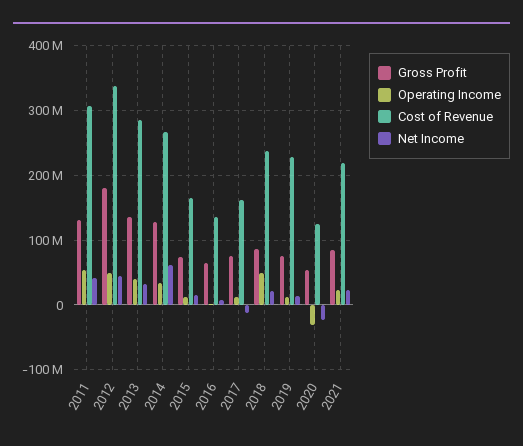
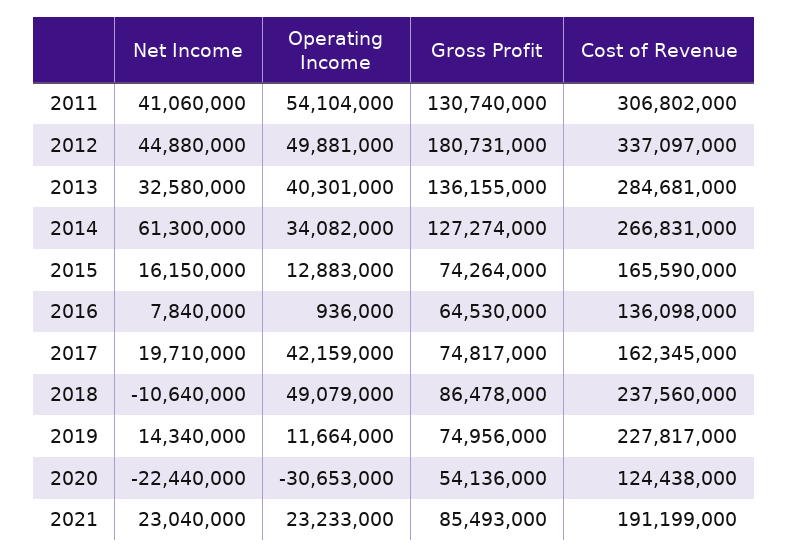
  {
    "Gross Profit": {
      "2011": 130740000,
      "2012": 180731000,
      "2013": 136155000,
      "2014": 127274000,
      "2015": 74264000,
      "2016": 64530000,
      "2017": 74817000,
      "2018": 86478000,
      "2019": 74956000,
      "2020": 54136000,
      "2021": 85493000
    },
    "Operating Income": {
      "2011": 54104000,
      "2012": 49881000,
      "2013": 40301000,
      "2014": 34082000,
      "2015": 12883000,
      "2016": 936000,
-     "2017": 10000000,
+     "2017": 42159000,
      "2018": 49079000,
      "2019": 11664000,
      "2020": -30653000,
      "2021": 23233000
    },
    "Cost of Revenue": {
      "2011": 306802000,
      "2012": 337097000,
      "2013": 284681000,
      "2014": 266831000,
      "2015": 165590000,
      "2016": 136098000,
      "2017": 162345000,
      "2018": 237560000,
      "2019": 227817000,
      "2020": 124438000,
-     "2021": 220000000
+     "2021": 191199000
    },
    "Net Income": {
      "2011": 41060000,
      "2012": 44880000,
      "2013": 32580000,
      "2014": 61300000,
      "2015": 16150000,
      "2016": 7840000,
-     "2017": -10000000,
+     "2017": 19710000,
-     "2018": 20000000,
+     "2018": -10640000,
      "2019": 14340000,
      "2020": -22440000,
      "2021": 23040000
    }
  }

